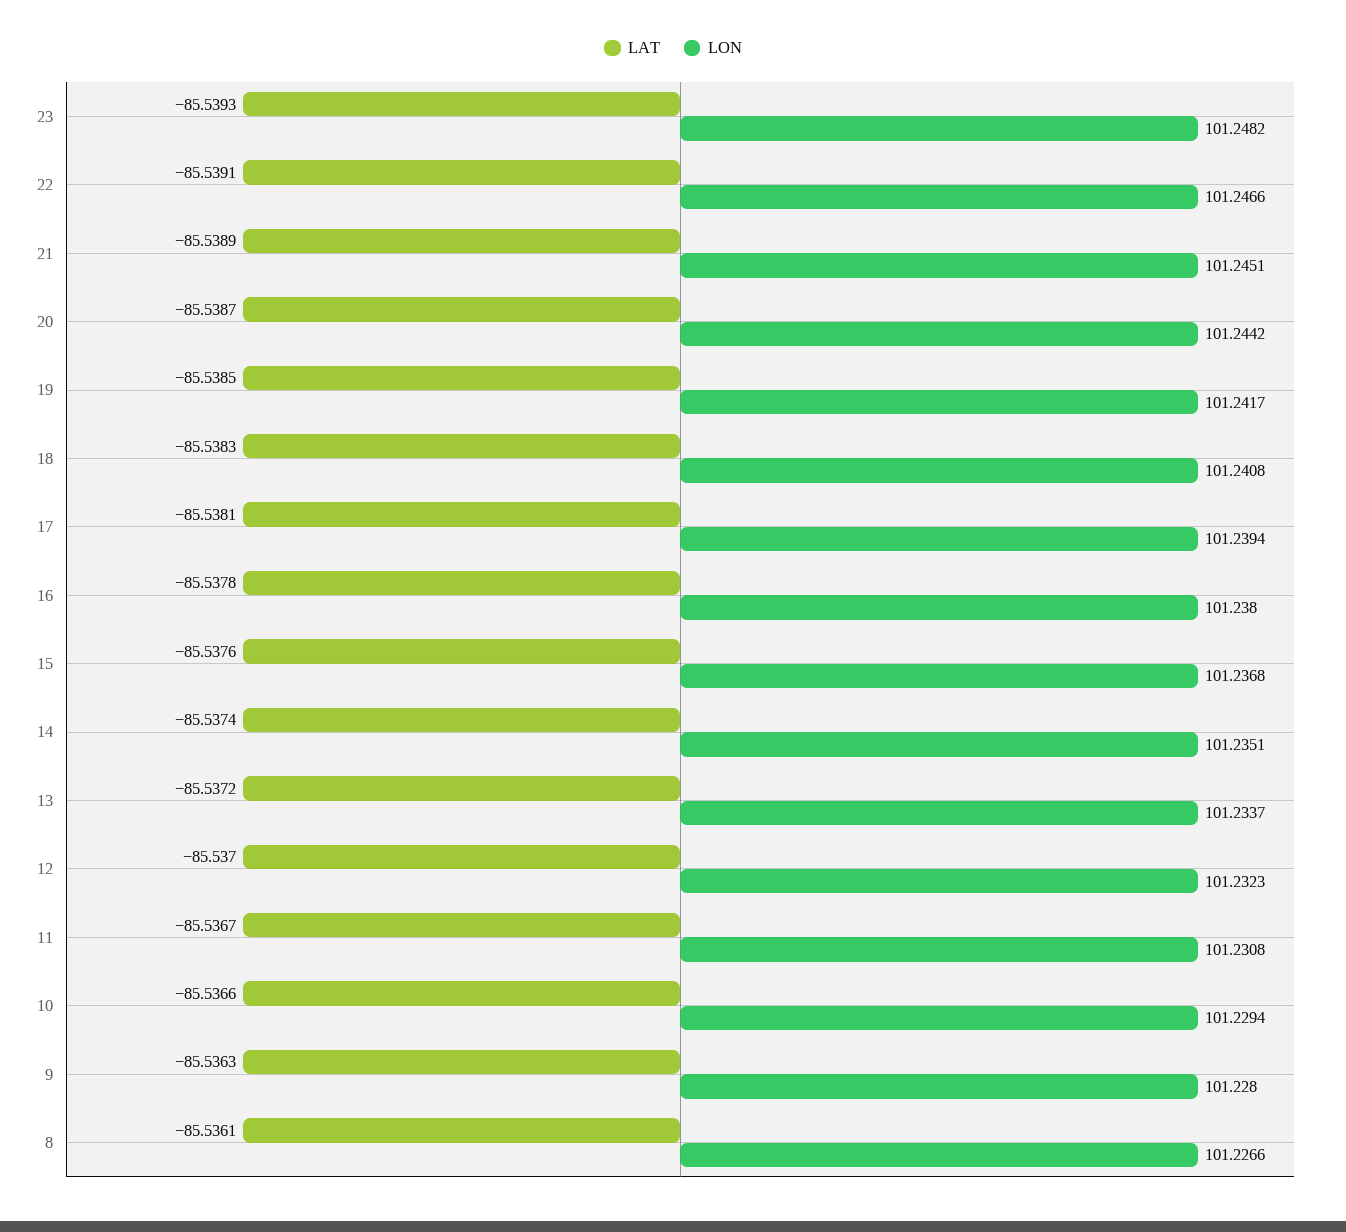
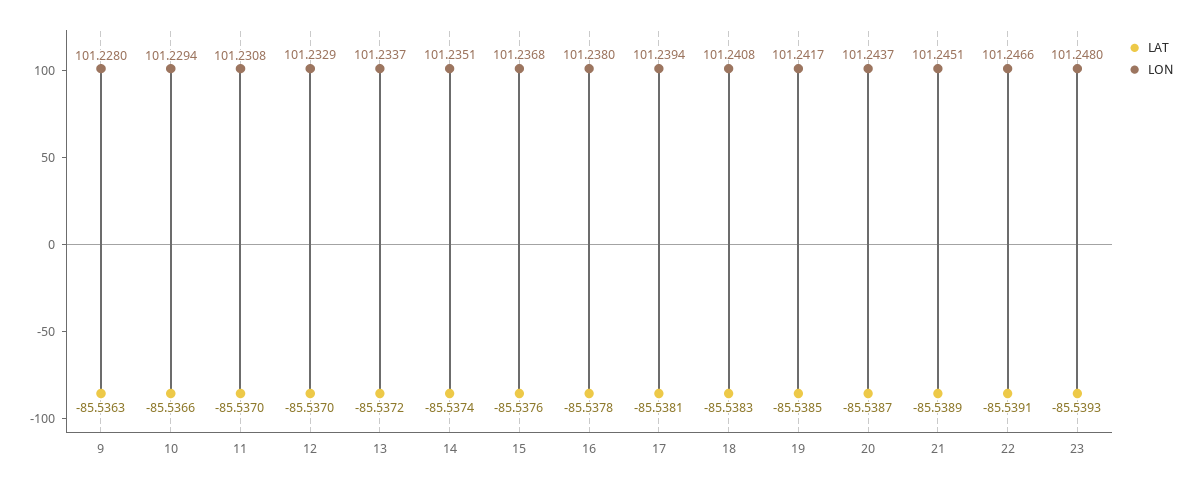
  {
    "LAT": {
      "23": -85.5393,
      "22": -85.5391,
      "21": -85.5389,
      "20": -85.5387,
      "19": -85.5385,
      "18": -85.5383,
      "17": -85.5381,
      "16": -85.5378,
      "15": -85.5376,
      "14": -85.5374,
      "13": -85.5372,
      "12": -85.537,
-     "11": -85.5367,
+     "11": -85.537,
      "10": -85.5366,
-     "9": -85.5363,
+     "9": -85.5363
-     "8": -85.5361
    },
    "LON": {
-     "23": 101.2482,
+     "23": 101.248,
      "22": 101.2466,
      "21": 101.2451,
-     "20": 101.2442,
+     "20": 101.2437,
      "19": 101.2417,
      "18": 101.2408,
      "17": 101.2394,
      "16": 101.238,
      "15": 101.2368,
      "14": 101.2351,
      "13": 101.2337,
-     "12": 101.2323,
+     "12": 101.2329,
      "11": 101.2308,
      "10": 101.2294,
-     "9": 101.228,
+     "9": 101.228
-     "8": 101.2266
    }
  }

